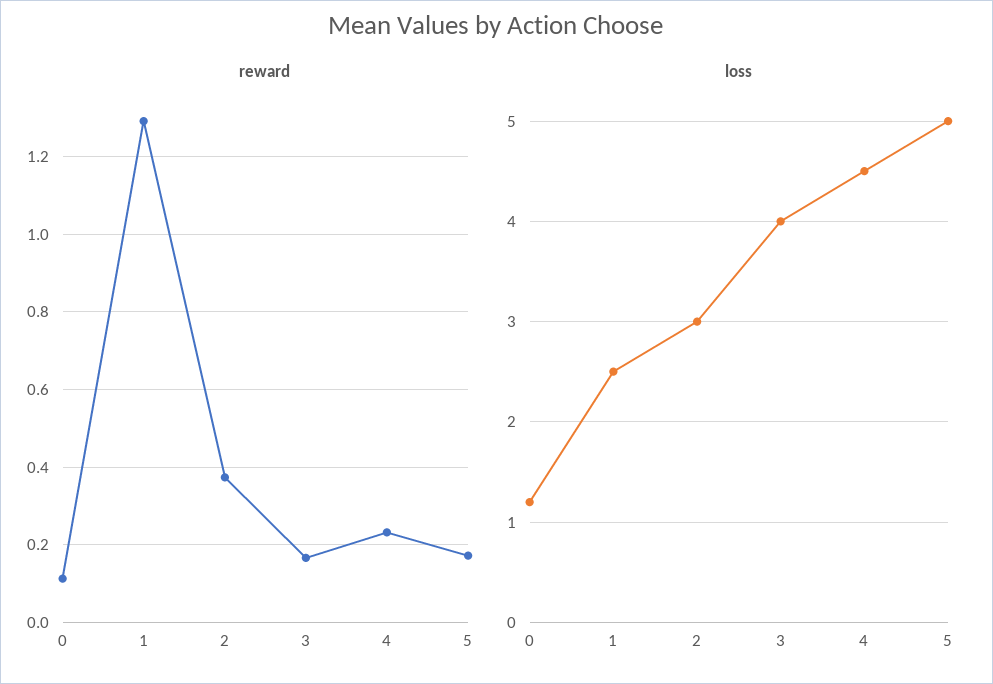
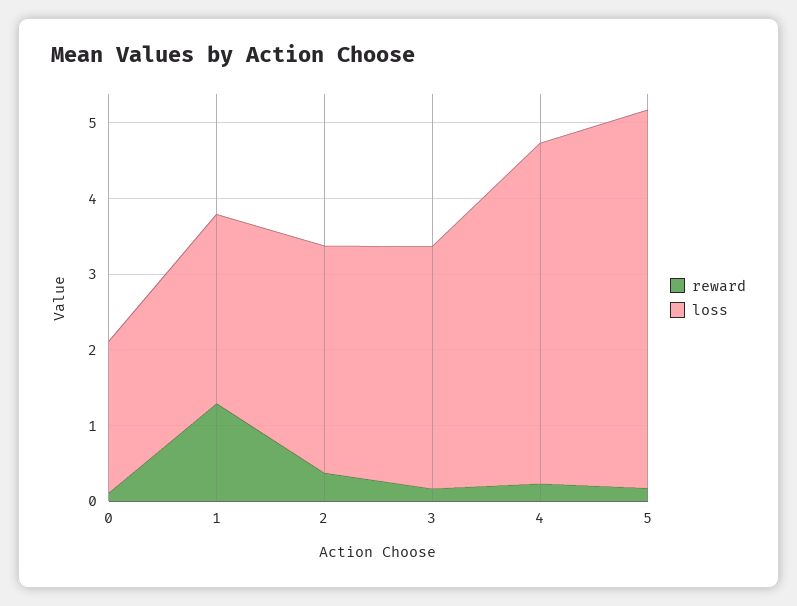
  {
    "reward": {
      "0": 0.12,
      "1": 1.3,
      "2": 0.38,
      "3": 0.16,
      "4": 0.24,
      "5": 0.18
    },
    "loss": {
-     "0": 1.2,
+     "0": 2,
      "1": 2.5,
      "2": 3,
-     "3": 4,
+     "3": 3.2,
      "4": 4.5,
      "5": 5
    }
  }

